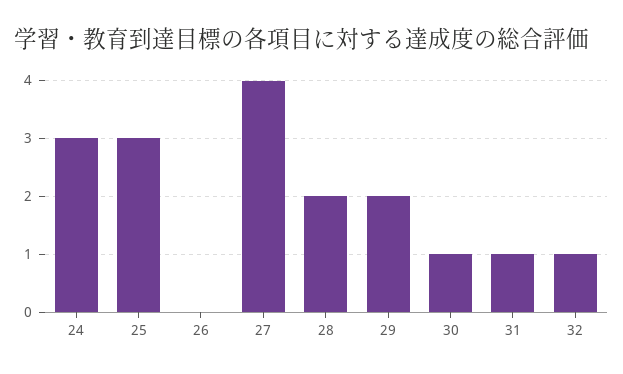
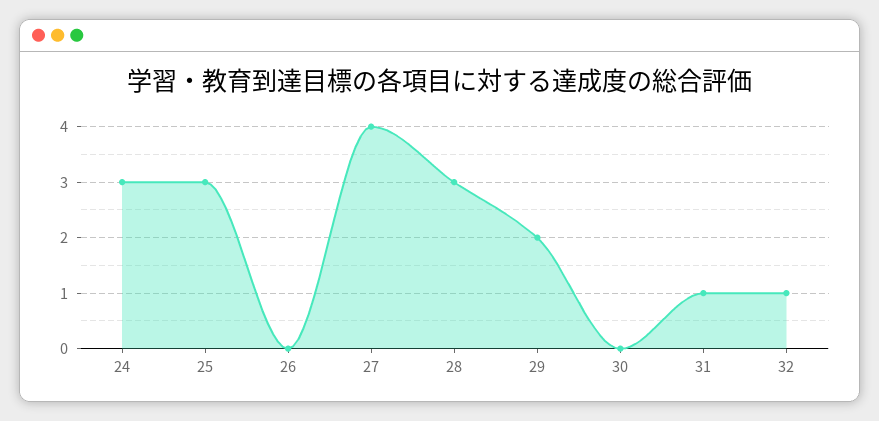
  {
    "24": 3,
    "25": 3,
    "26": 0,
    "27": 4,
-   "28": 2,
+   "28": 3,
    "29": 2,
-   "30": 1,
+   "30": 0,
    "31": 1,
    "32": 1
  }

